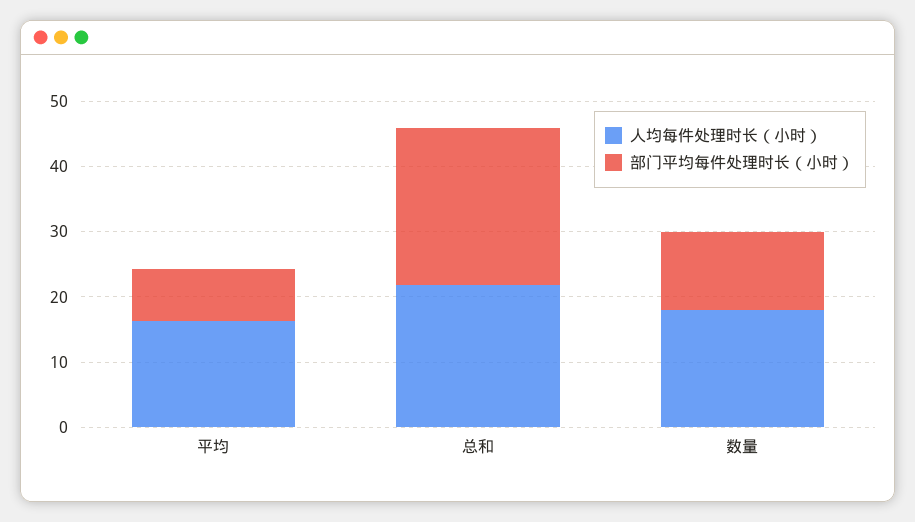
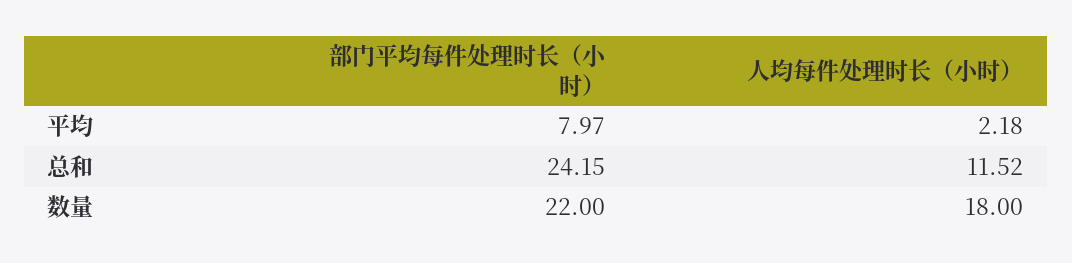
  {
    "人均每件处理时长（小时）": {
-     "平均": 16,
+     "平均": 2.18,
-     "总和": 22,
+     "总和": 11.52,
      "数量": 18
    },
    "部门平均每件处理时长（小时）": {
      "平均": 7.97,
      "总和": 24.15,
-     "数量": 12
+     "数量": 22
    }
  }

